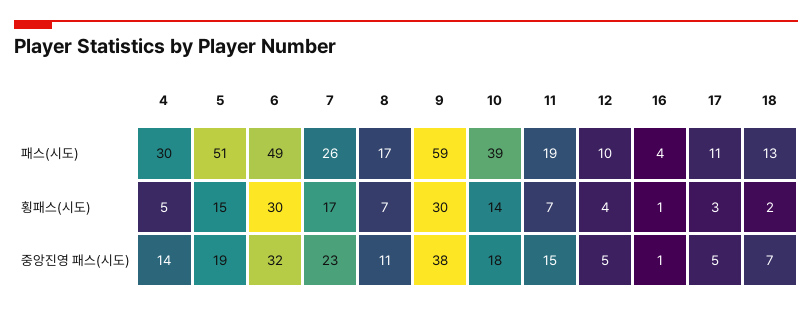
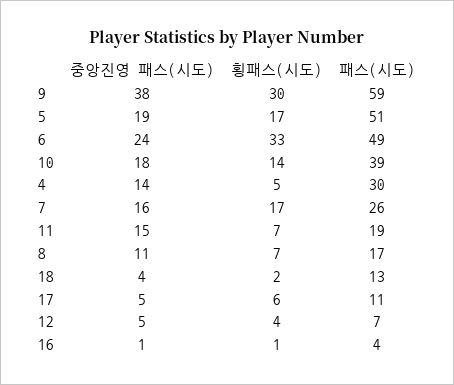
  {
    "4": {
      "패스(시도)": 30,
      "횡패스(시도)": 5,
      "중앙진영 패스(시도)": 14
    },
    "5": {
      "패스(시도)": 51,
-     "횡패스(시도)": 15,
+     "횡패스(시도)": 17,
      "중앙진영 패스(시도)": 19
    },
    "6": {
      "패스(시도)": 49,
-     "횡패스(시도)": 30,
+     "횡패스(시도)": 33,
-     "중앙진영 패스(시도)": 32
+     "중앙진영 패스(시도)": 24
    },
    "7": {
      "패스(시도)": 26,
      "횡패스(시도)": 17,
-     "중앙진영 패스(시도)": 23
+     "중앙진영 패스(시도)": 16
    },
    "8": {
      "패스(시도)": 17,
      "횡패스(시도)": 7,
      "중앙진영 패스(시도)": 11
    },
    "9": {
      "패스(시도)": 59,
      "횡패스(시도)": 30,
      "중앙진영 패스(시도)": 38
    },
    "10": {
      "패스(시도)": 39,
      "횡패스(시도)": 14,
      "중앙진영 패스(시도)": 18
    },
    "11": {
      "패스(시도)": 19,
      "횡패스(시도)": 7,
      "중앙진영 패스(시도)": 15
    },
    "12": {
-     "패스(시도)": 10,
+     "패스(시도)": 7,
      "횡패스(시도)": 4,
      "중앙진영 패스(시도)": 5
    },
    "16": {
      "패스(시도)": 4,
      "횡패스(시도)": 1,
      "중앙진영 패스(시도)": 1
    },
    "17": {
      "패스(시도)": 11,
-     "횡패스(시도)": 3,
+     "횡패스(시도)": 6,
      "중앙진영 패스(시도)": 5
    },
    "18": {
      "패스(시도)": 13,
      "횡패스(시도)": 2,
-     "중앙진영 패스(시도)": 7
+     "중앙진영 패스(시도)": 4
    }
  }

